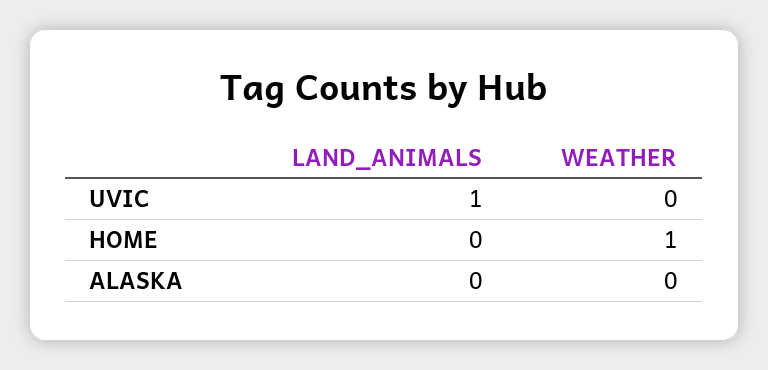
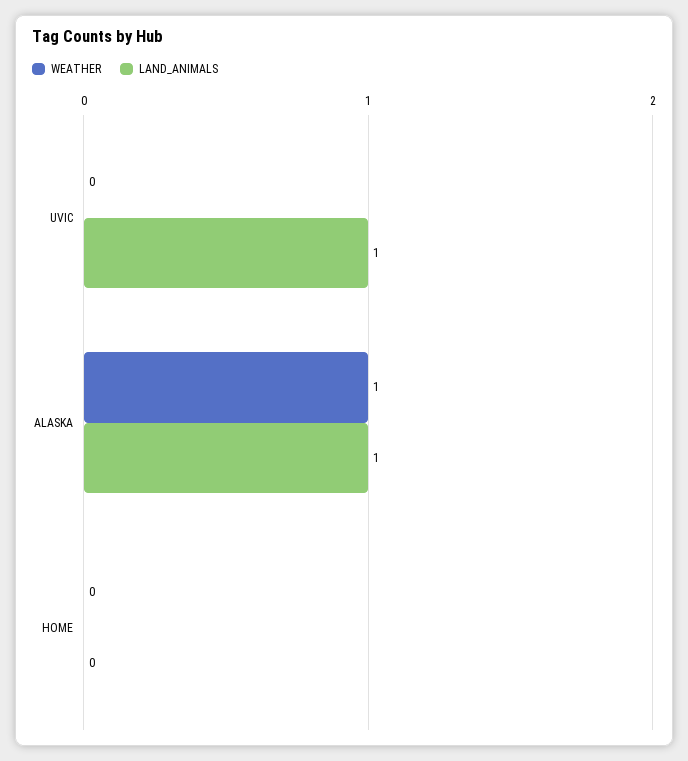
  {
    "LAND_ANIMALS": {
      "UVIC": 1,
      "HOME": 0,
-     "ALASKA": 0
+     "ALASKA": 1
    },
    "WEATHER": {
      "UVIC": 0,
-     "HOME": 1,
+     "HOME": 0,
-     "ALASKA": 0
+     "ALASKA": 1
    }
  }

